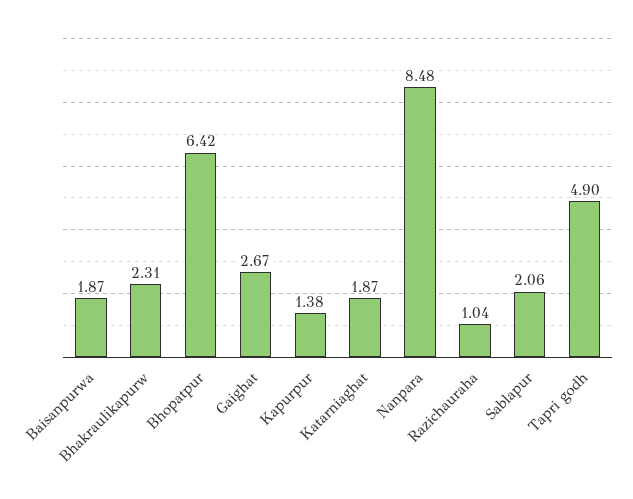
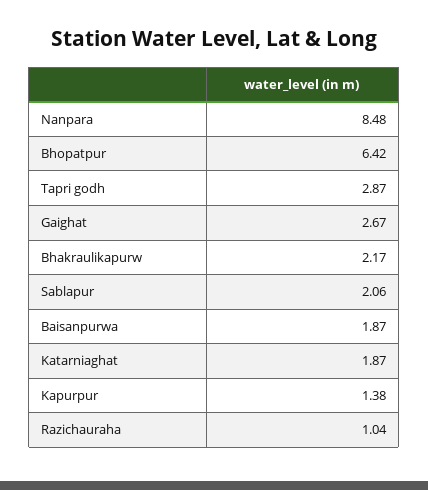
  {
    "Baisanpurwa": 1.87,
-   "Bhakraulikapurw": 2.31,
+   "Bhakraulikapurw": 2.17,
    "Bhopatpur": 6.42,
    "Gaighat": 2.67,
    "Kapurpur": 1.38,
    "Katarniaghat": 1.87,
    "Nanpara": 8.48,
    "Razichauraha": 1.04,
    "Sablapur": 2.06,
-   "Tapri godh": 4.9
+   "Tapri godh": 2.87
  }

